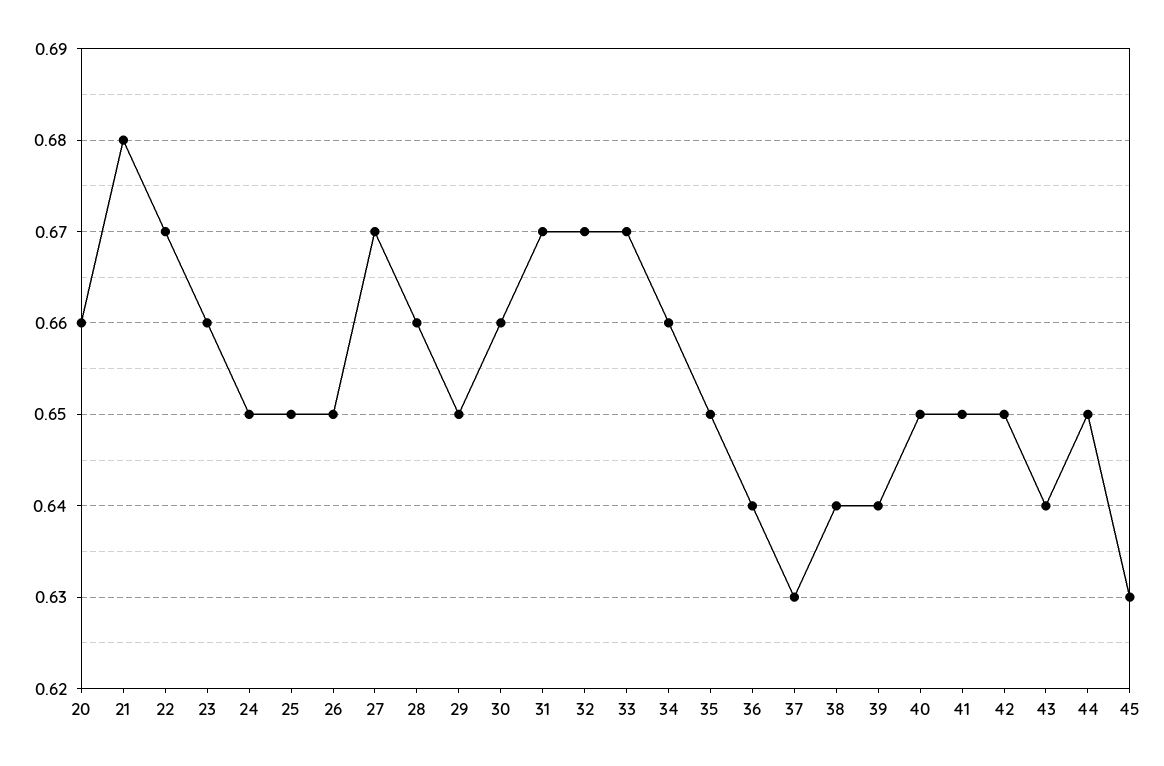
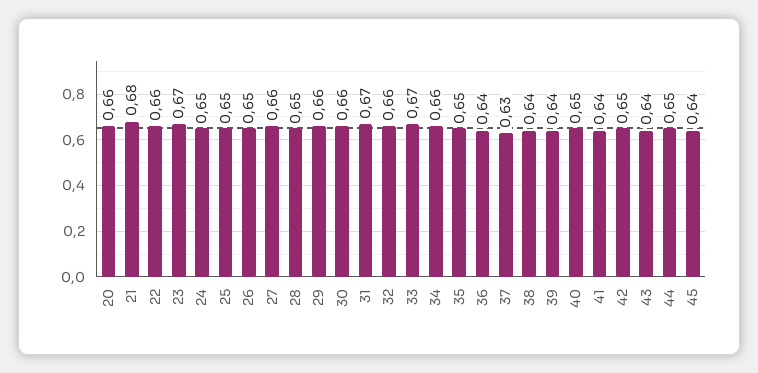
  {
    "20": 0.66,
    "21": 0.68,
-   "22": 0.67,
+   "22": 0.66,
-   "23": 0.66,
+   "23": 0.67,
    "24": 0.65,
    "25": 0.65,
    "26": 0.65,
-   "27": 0.67,
+   "27": 0.66,
-   "28": 0.66,
+   "28": 0.65,
-   "29": 0.65,
+   "29": 0.66,
    "30": 0.66,
    "31": 0.67,
-   "32": 0.67,
+   "32": 0.66,
    "33": 0.67,
    "34": 0.66,
    "35": 0.65,
    "36": 0.64,
    "37": 0.63,
    "38": 0.64,
    "39": 0.64,
    "40": 0.65,
-   "41": 0.65,
+   "41": 0.64,
    "42": 0.65,
    "43": 0.64,
    "44": 0.65,
-   "45": 0.63
+   "45": 0.64
  }

